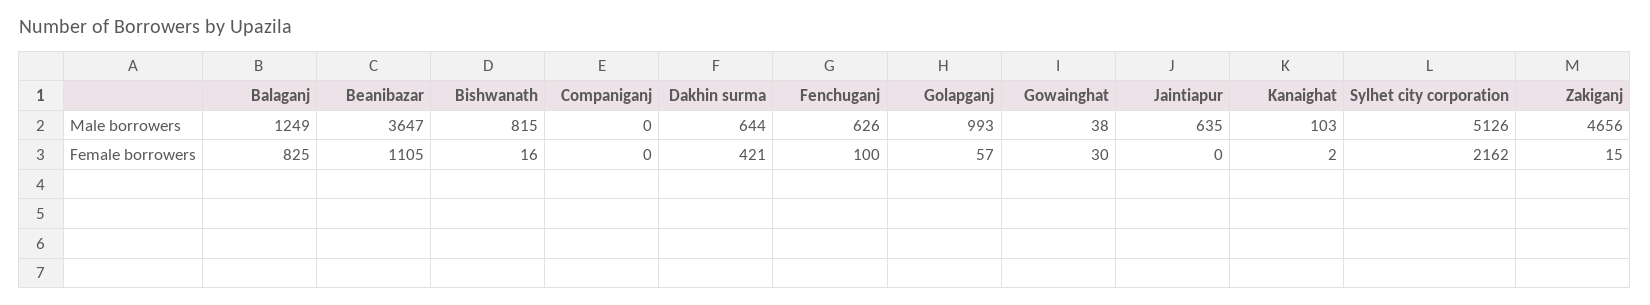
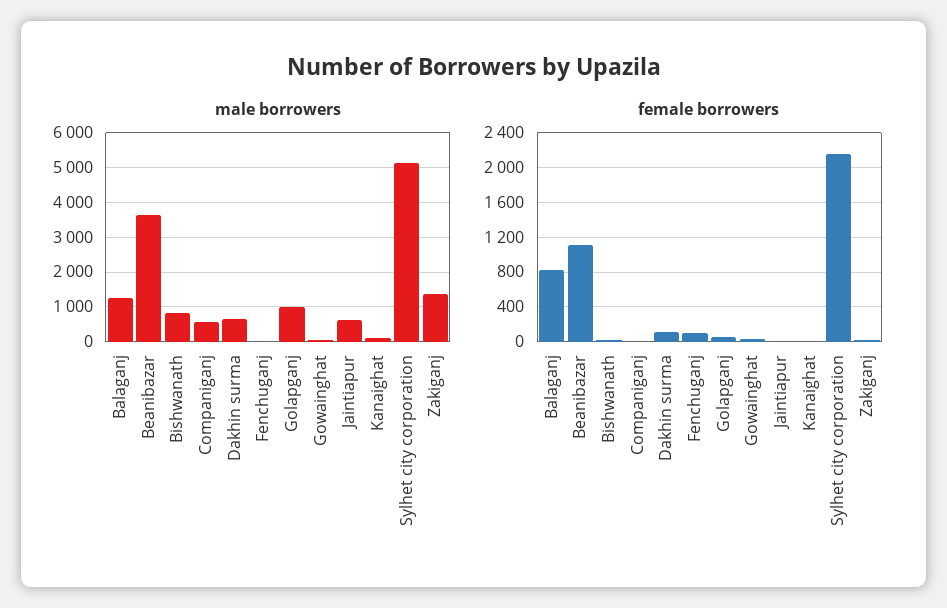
  {
    "Male borrowers": {
      "Balaganj": 1249,
      "Beanibazar": 3647,
      "Bishwanath": 815,
-     "Companiganj": 0,
+     "Companiganj": 600,
      "Dakhin surma": 644,
-     "Fenchuganj": 626,
+     "Fenchuganj": 0,
      "Golapganj": 993,
      "Gowainghat": 38,
      "Jaintiapur": 635,
      "Kanaighat": 103,
      "Sylhet city corporation": 5126,
-     "Zakiganj": 4656
+     "Zakiganj": 1400
    },
    "Female borrowers": {
      "Balaganj": 825,
      "Beanibazar": 1105,
      "Bishwanath": 16,
      "Companiganj": 0,
-     "Dakhin surma": 421,
+     "Dakhin surma": 100,
      "Fenchuganj": 100,
      "Golapganj": 57,
      "Gowainghat": 30,
      "Jaintiapur": 0,
      "Kanaighat": 2,
      "Sylhet city corporation": 2162,
      "Zakiganj": 15
    }
  }

